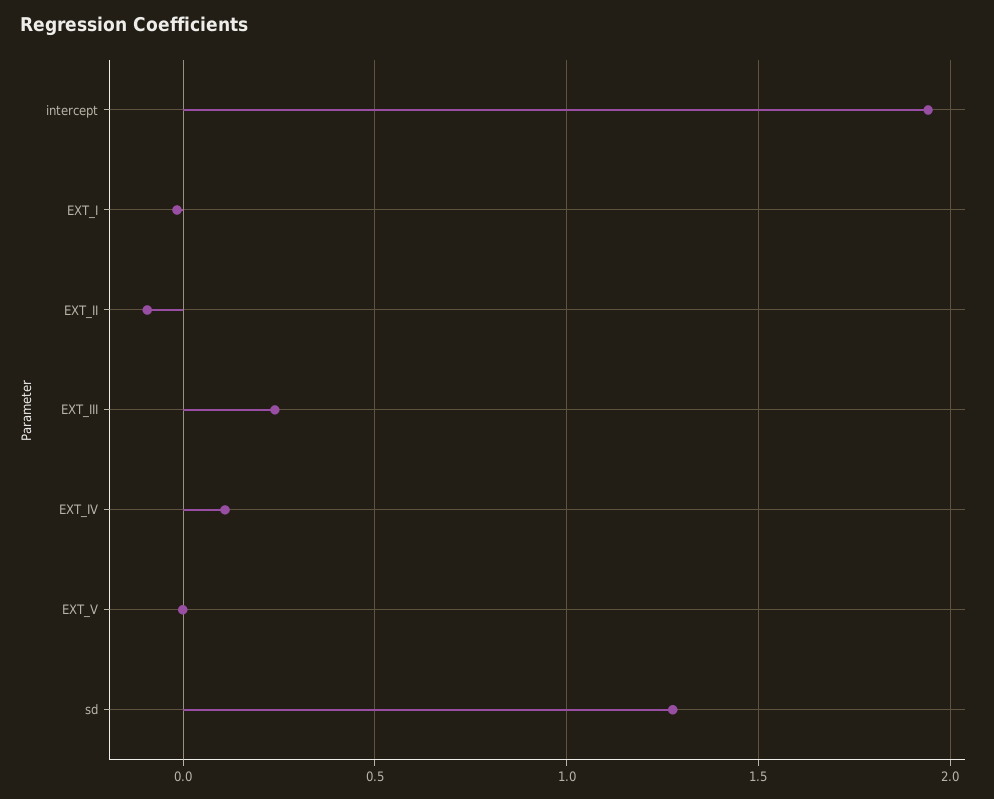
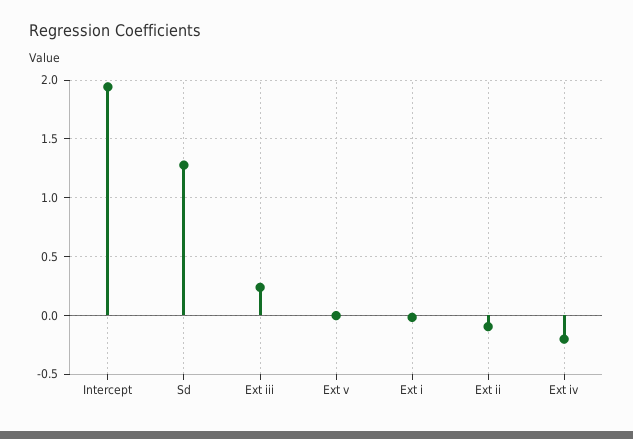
  {
    "intercept": 1.95,
    "EXT_I": 0,
    "EXT_II": -0.1,
    "EXT_III": 0.25,
-   "EXT_IV": 0.1,
+   "EXT_IV": -0.2,
    "EXT_V": 0,
    "sd": 1.3
  }

